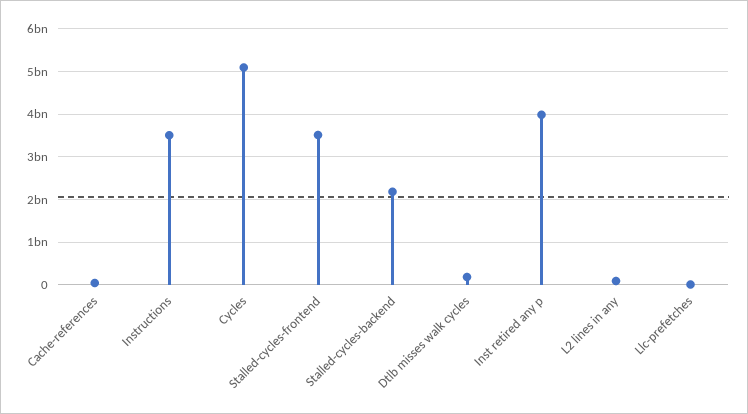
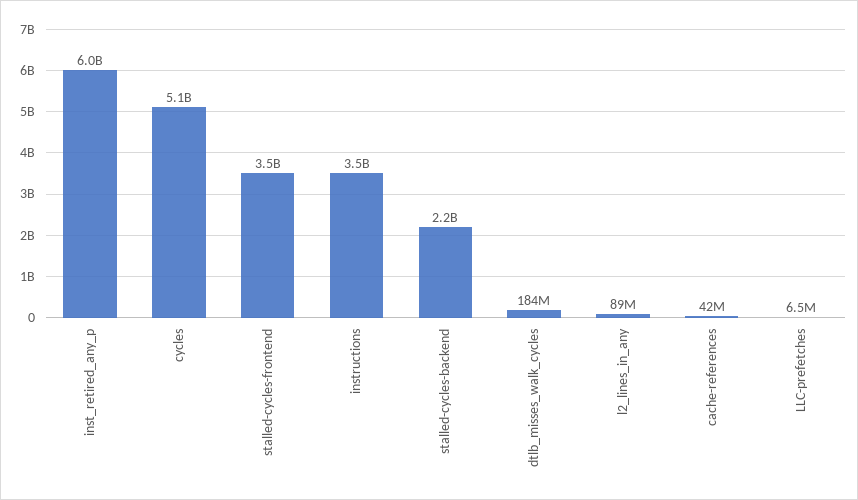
  {
    "Cache-references": 42000000,
    "Instructions": 3500000000,
    "Cycles": 5100000000,
    "Stalled-cycles-frontend": 3500000000,
    "Stalled-cycles-backend": 2200000000,
    "Dtlb misses walk cycles": 184000000,
-   "Inst retired any p": 4000000000,
+   "Inst retired any p": 6000000000,
    "L2 lines in any": 89000000,
    "Llc-prefetches": 6500000
  }

